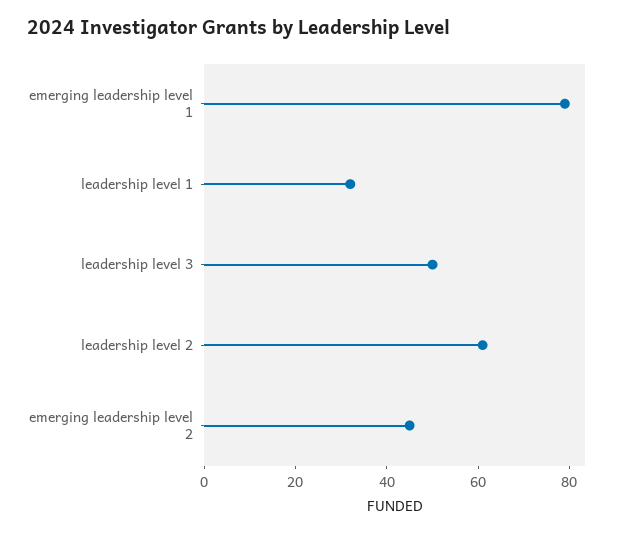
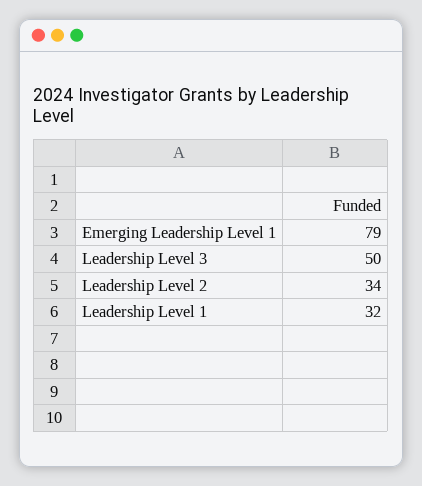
  {
    "emerging leadership level 1": 79,
    "leadership level 1": 32,
    "leadership level 3": 50,
-   "leadership level 2": 60,
+   "leadership level 2": 34
-   "emerging leadership level 2": 45
  }

